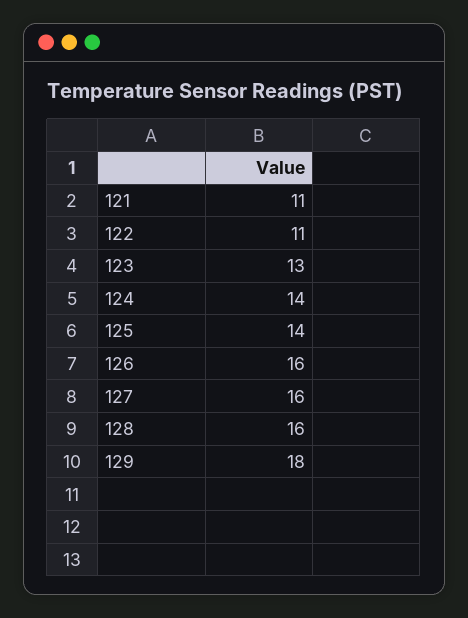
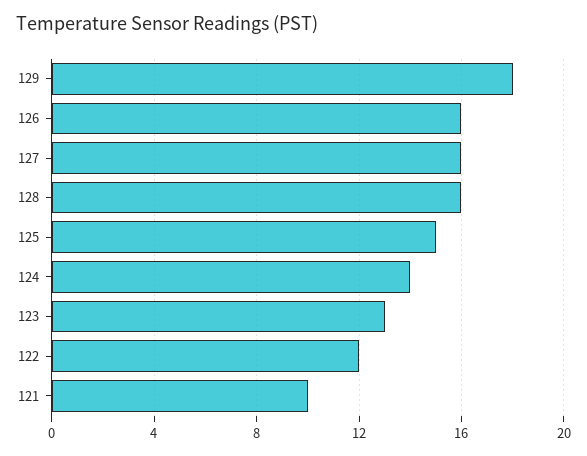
  {
-   "121": 11,
+   "121": 10,
-   "122": 11,
+   "122": 12,
    "123": 13,
    "124": 14,
-   "125": 14,
+   "125": 15,
    "126": 16,
    "127": 16,
    "128": 16,
    "129": 18
  }

